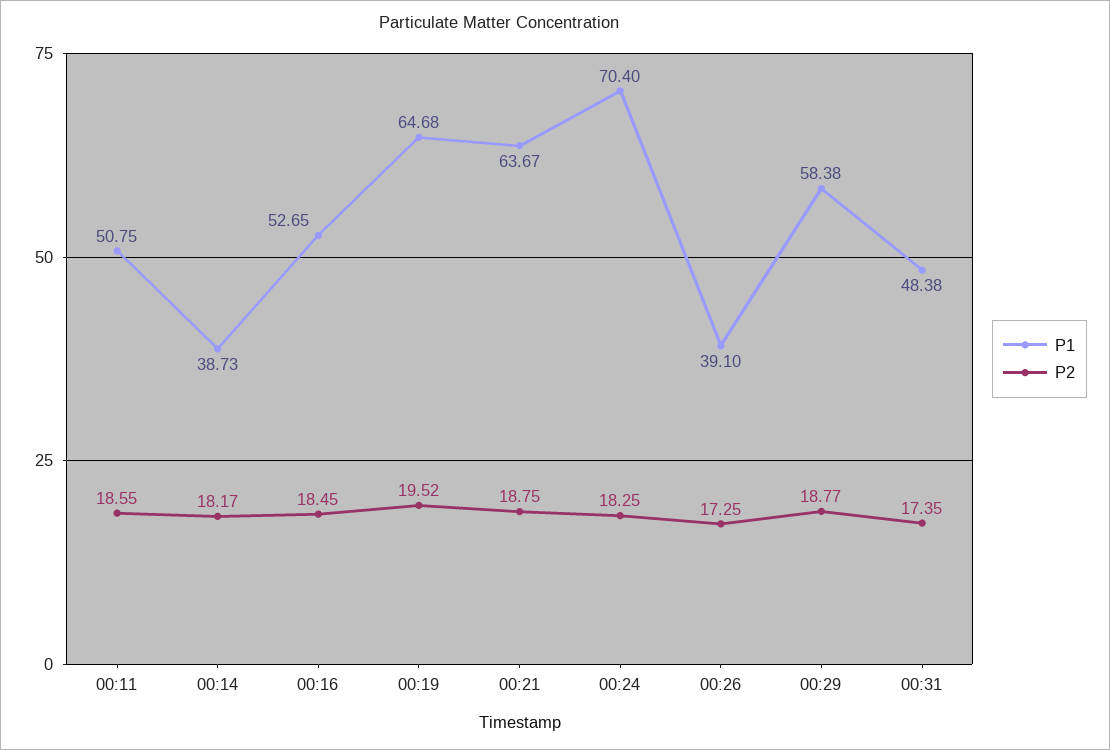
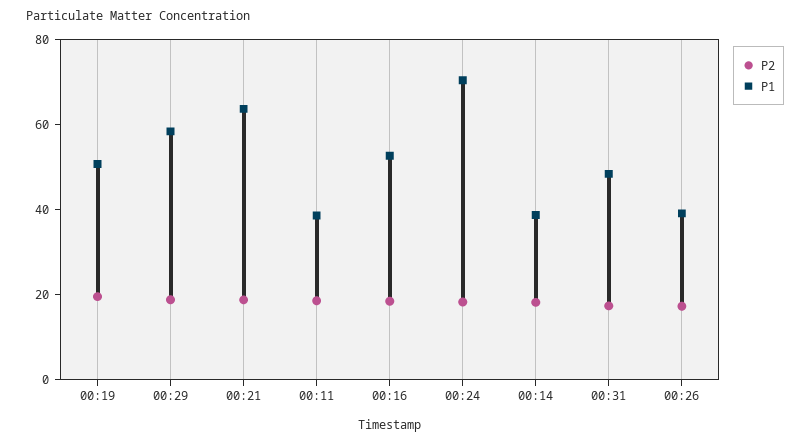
  {
    "P1": {
-     "00:11": 50.75,
+     "00:11": 40,
      "00:14": 38.73,
      "00:16": 52.65,
-     "00:19": 64.68,
+     "00:19": 50,
      "00:21": 63.67,
      "00:24": 70.4,
      "00:26": 39.1,
      "00:29": 58.38,
      "00:31": 48.38
    },
    "P2": {
      "00:11": 18.55,
      "00:14": 18.17,
      "00:16": 18.45,
      "00:19": 19.52,
      "00:21": 18.75,
      "00:24": 18.25,
      "00:26": 17.25,
      "00:29": 18.77,
      "00:31": 17.35
    }
  }

